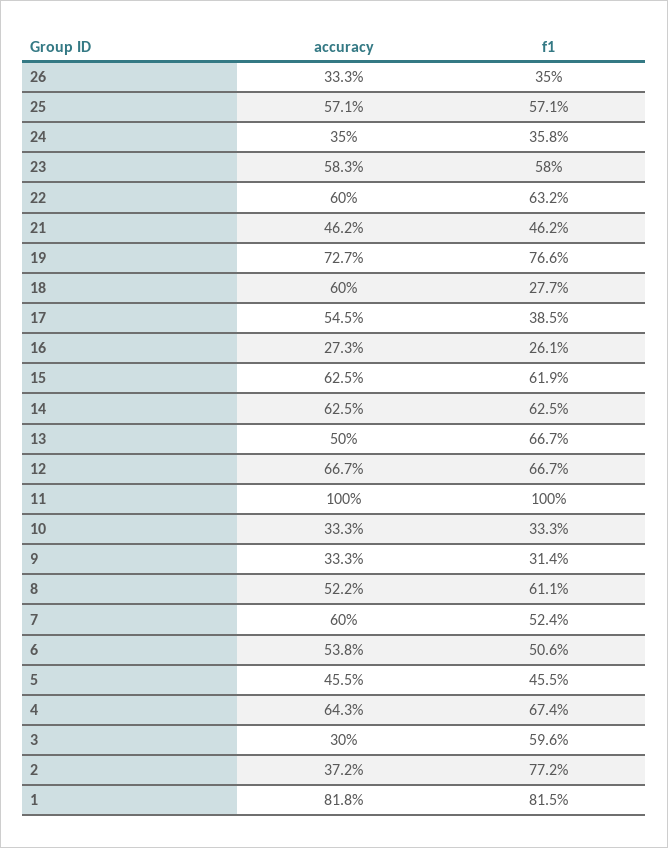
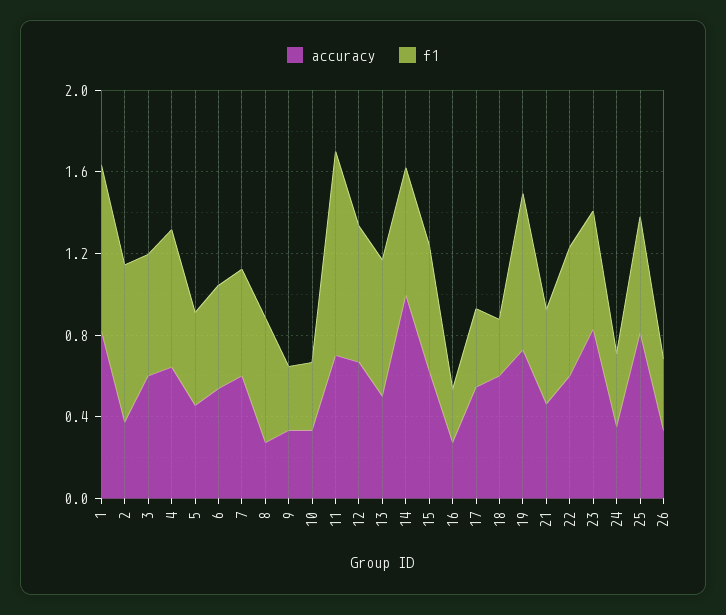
  {
    "accuracy": {
      "26": 0.333,
-     "25": 0.571,
+     "25": 0.8,
      "24": 0.35,
-     "23": 0.583,
+     "23": 0.8,
      "22": 0.6,
      "21": 0.462,
      "19": 0.727,
      "18": 0.6,
      "17": 0.545,
      "16": 0.273,
      "15": 0.625,
-     "14": 0.625,
+     "14": 1,
      "13": 0.5,
      "12": 0.667,
-     "11": 1,
+     "11": 0.7,
      "10": 0.333,
      "9": 0.333,
-     "8": 0.522,
+     "8": 0.3,
      "7": 0.6,
      "6": 0.538,
      "5": 0.455,
      "4": 0.643,
-     "3": 0.3,
+     "3": 0.6,
      "2": 0.372,
      "1": 0.818
    },
    "f1": {
      "26": 0.35,
      "25": 0.571,
      "24": 0.358,
      "23": 0.58,
      "22": 0.632,
      "21": 0.462,
      "19": 0.766,
      "18": 0.277,
      "17": 0.385,
      "16": 0.261,
      "15": 0.619,
      "14": 0.625,
      "13": 0.667,
      "12": 0.667,
      "11": 1,
      "10": 0.333,
      "9": 0.314,
      "8": 0.611,
      "7": 0.524,
      "6": 0.506,
      "5": 0.455,
      "4": 0.674,
      "3": 0.596,
      "2": 0.772,
      "1": 0.815
    }
  }

